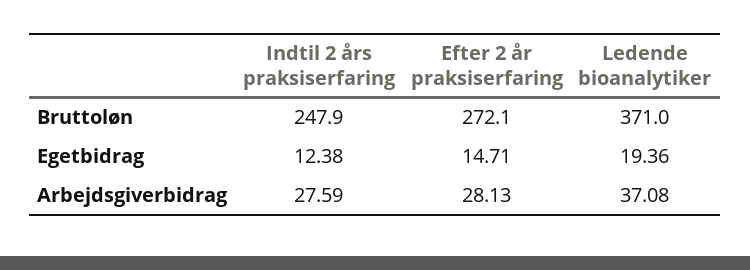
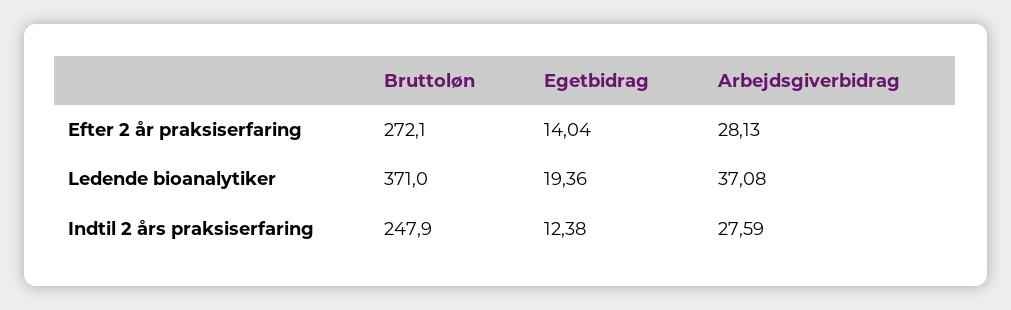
  {
    "Indtil 2 års praksiserfaring": {
      "Bruttoløn": 247.9,
      "Egetbidrag": 12.38,
      "Arbejdsgiverbidrag": 27.59
    },
    "Efter 2 år praksiserfaring": {
      "Bruttoløn": 272.1,
-     "Egetbidrag": 14.71,
+     "Egetbidrag": 14.04,
      "Arbejdsgiverbidrag": 28.13
    },
    "Ledende bioanalytiker": {
      "Bruttoløn": 371,
      "Egetbidrag": 19.36,
      "Arbejdsgiverbidrag": 37.08
    }
  }

